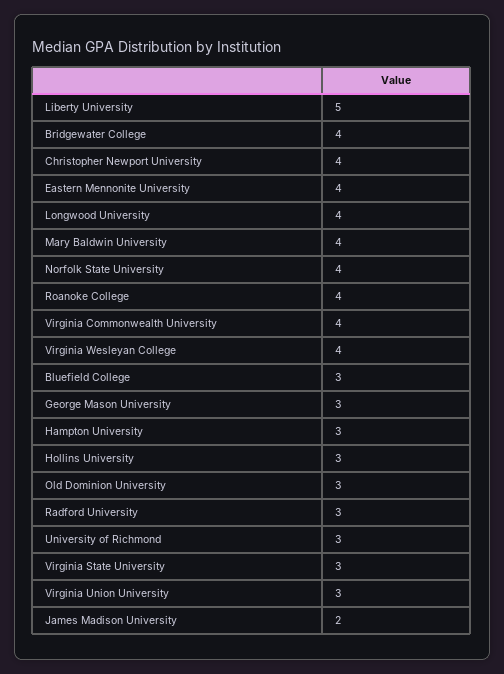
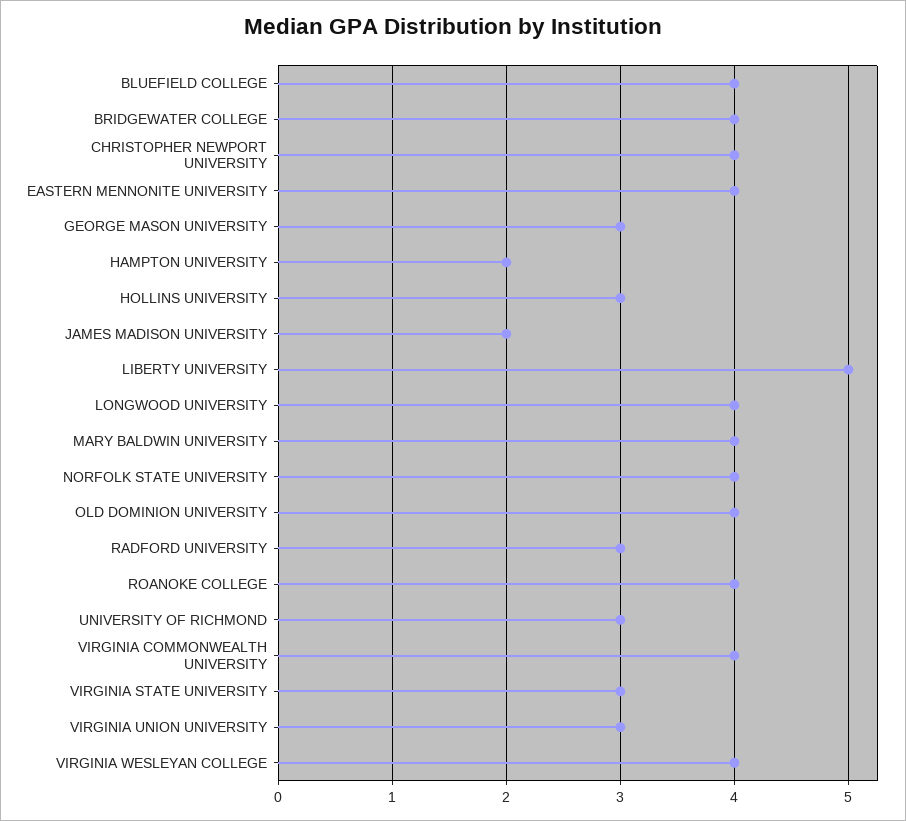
  {
    "Liberty University": 5,
    "Bridgewater College": 4,
    "Christopher Newport University": 4,
    "Eastern Mennonite University": 4,
    "Longwood University": 4,
    "Mary Baldwin University": 4,
    "Norfolk State University": 4,
    "Roanoke College": 4,
    "Virginia Commonwealth University": 4,
    "Virginia Wesleyan College": 4,
-   "Bluefield College": 3,
+   "Bluefield College": 4,
    "George Mason University": 3,
-   "Hampton University": 3,
+   "Hampton University": 2,
    "Hollins University": 3,
-   "Old Dominion University": 3,
+   "Old Dominion University": 4,
    "Radford University": 3,
    "University of Richmond": 3,
    "Virginia State University": 3,
    "Virginia Union University": 3,
    "James Madison University": 2
  }

